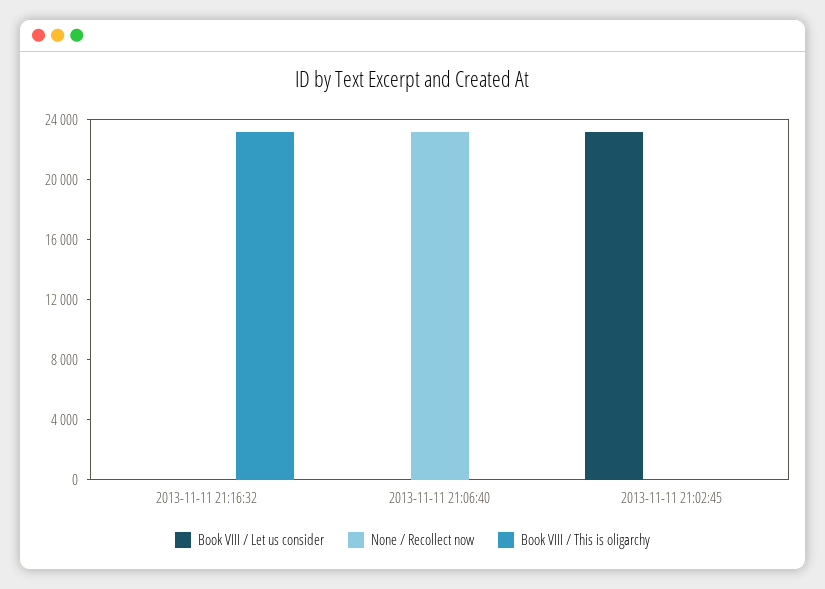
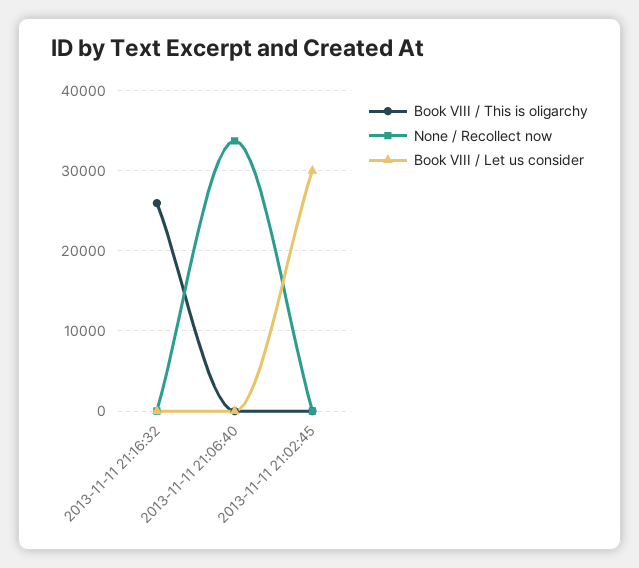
  {
    "Book VIII / Let us consider": {
      "2013-11-11 21:16:32": 0,
      "2013-11-11 21:06:40": 0,
-     "2013-11-11 21:02:45": 23000
+     "2013-11-11 21:02:45": 30000
    },
    "None / Recollect now": {
      "2013-11-11 21:16:32": 0,
-     "2013-11-11 21:06:40": 23000,
+     "2013-11-11 21:06:40": 34000,
      "2013-11-11 21:02:45": 0
    },
    "Book VIII / This is oligarchy": {
-     "2013-11-11 21:16:32": 23000,
+     "2013-11-11 21:16:32": 26000,
      "2013-11-11 21:06:40": 0,
      "2013-11-11 21:02:45": 0
    }
  }

